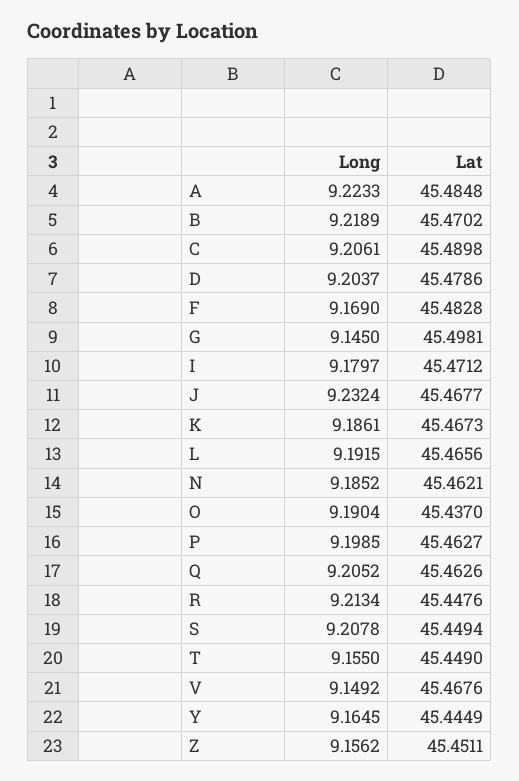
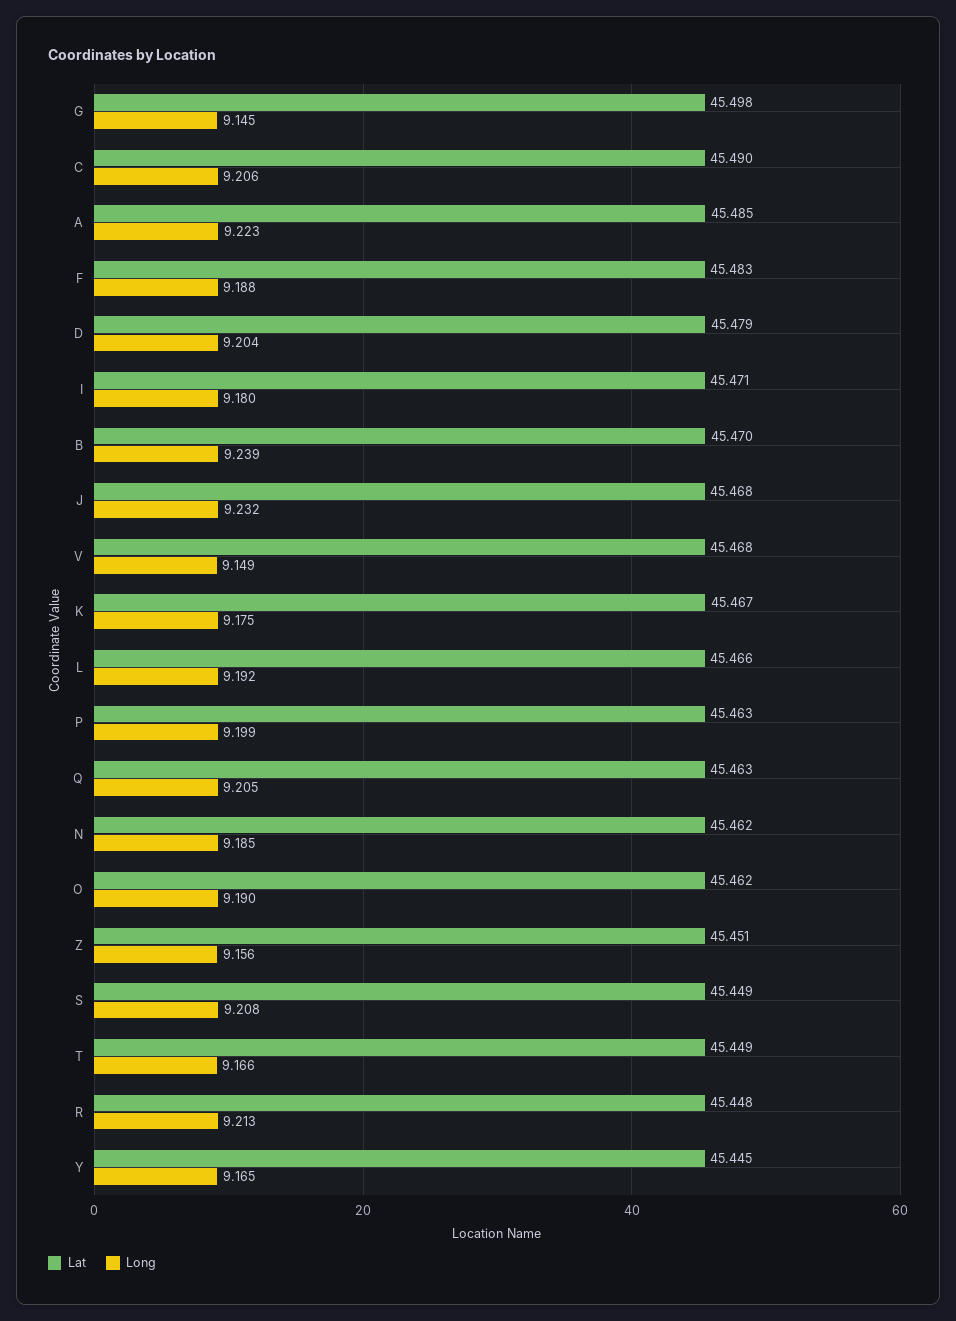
  {
    "Long": {
      "A": 9.2233,
-     "B": 9.2189,
+     "B": 9.239,
      "C": 9.2061,
      "D": 9.2037,
-     "F": 9.169,
+     "F": 9.188,
      "G": 9.145,
      "I": 9.1797,
      "J": 9.2324,
-     "K": 9.1861,
+     "K": 9.175,
      "L": 9.1915,
      "N": 9.1852,
      "O": 9.1904,
      "P": 9.1985,
      "Q": 9.2052,
      "R": 9.2134,
      "S": 9.2078,
-     "T": 9.155,
+     "T": 9.166,
      "V": 9.1492,
      "Y": 9.1645,
      "Z": 9.1562
    },
    "Lat": {
      "A": 45.4848,
      "B": 45.4702,
      "C": 45.4898,
      "D": 45.4786,
      "F": 45.4828,
      "G": 45.4981,
      "I": 45.4712,
      "J": 45.4677,
      "K": 45.4673,
      "L": 45.4656,
      "N": 45.4621,
-     "O": 45.437,
+     "O": 45.462,
      "P": 45.4627,
      "Q": 45.4626,
      "R": 45.4476,
      "S": 45.4494,
      "T": 45.449,
      "V": 45.4676,
      "Y": 45.4449,
      "Z": 45.4511
    }
  }

